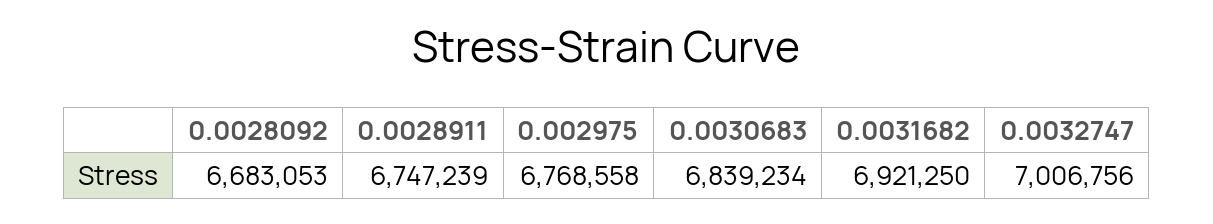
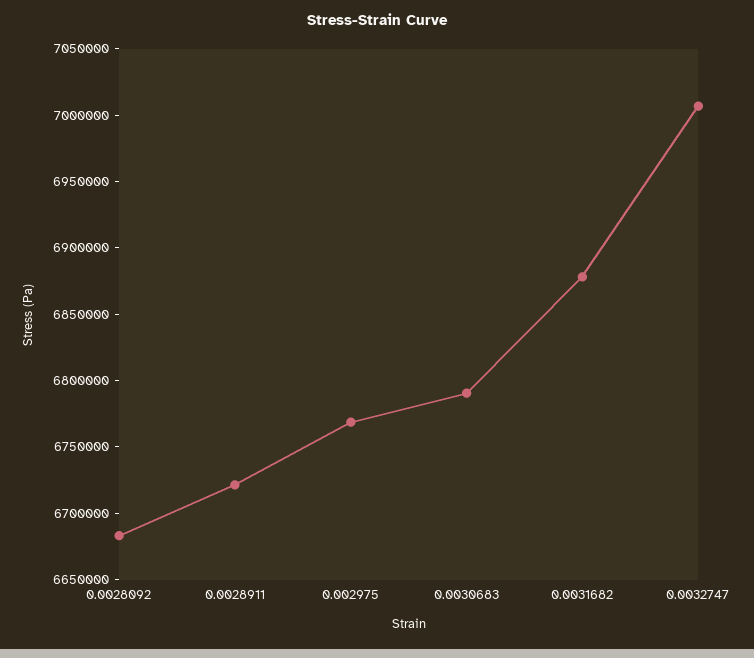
  {
    "0.0028092": 6683053,
-   "0.0028911": 6747239,
+   "0.0028911": 6720000,
    "0.002975": 6768558,
-   "0.0030683": 6839234,
+   "0.0030683": 6790000,
-   "0.0031682": 6921250,
+   "0.0031682": 6880000,
    "0.0032747": 7006756
  }

